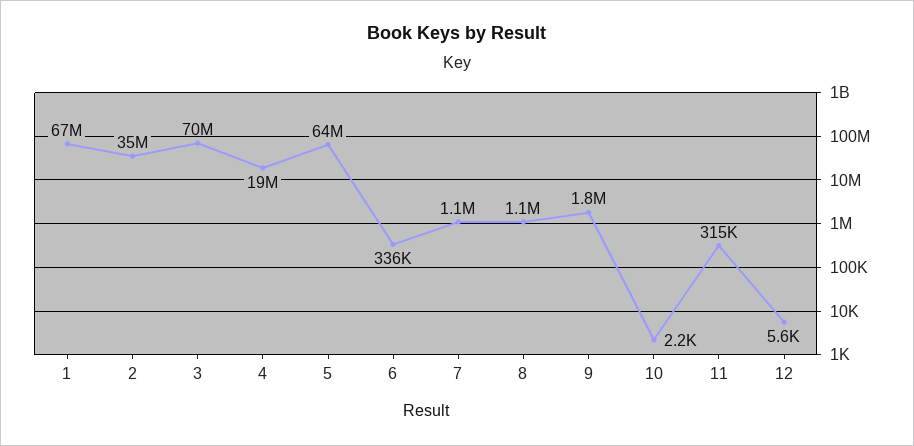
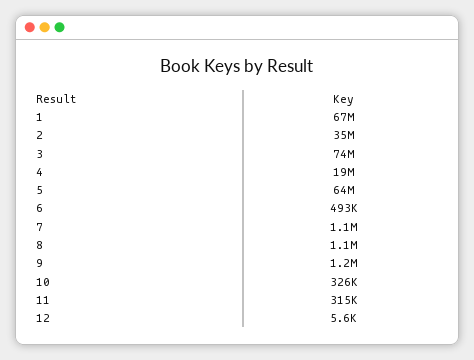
  {
    "1": 67000000,
    "2": 35000000,
-   "3": 70000000,
+   "3": 74000000,
    "4": 19000000,
    "5": 64000000,
-   "6": 336000,
+   "6": 493000,
    "7": 1100000,
    "8": 1100000,
-   "9": 1800000,
+   "9": 1200000,
-   "10": 2200,
+   "10": 326000,
    "11": 315000,
    "12": 5600
  }

